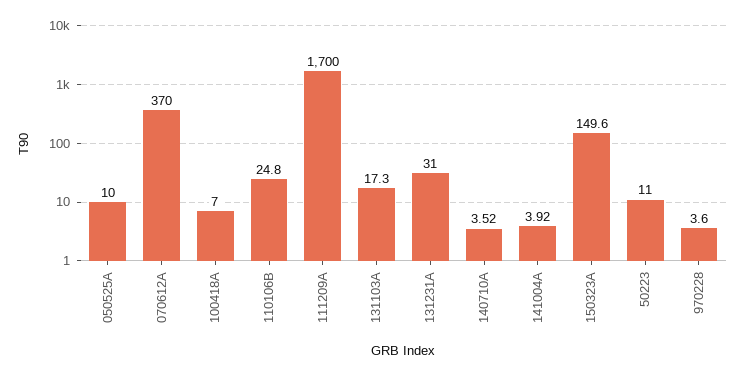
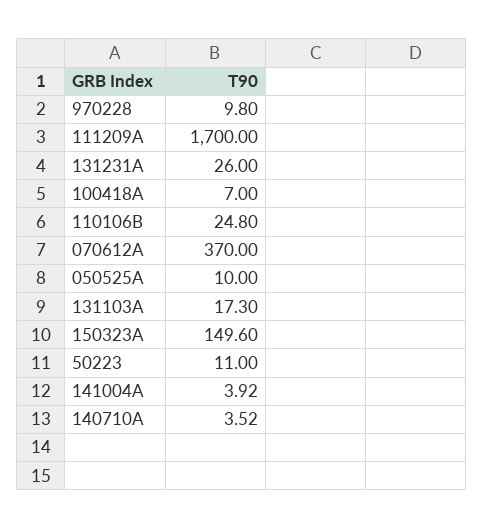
  {
    "050525A": 10,
    "070612A": 370,
    "100418A": 7,
    "110106B": 24.8,
    "111209A": 1700,
    "131103A": 17.3,
-   "131231A": 31,
+   "131231A": 26,
    "140710A": 3.52,
    "141004A": 3.92,
    "150323A": 149.6,
    "50223": 11,
-   "970228": 3.6
+   "970228": 9.8
  }

